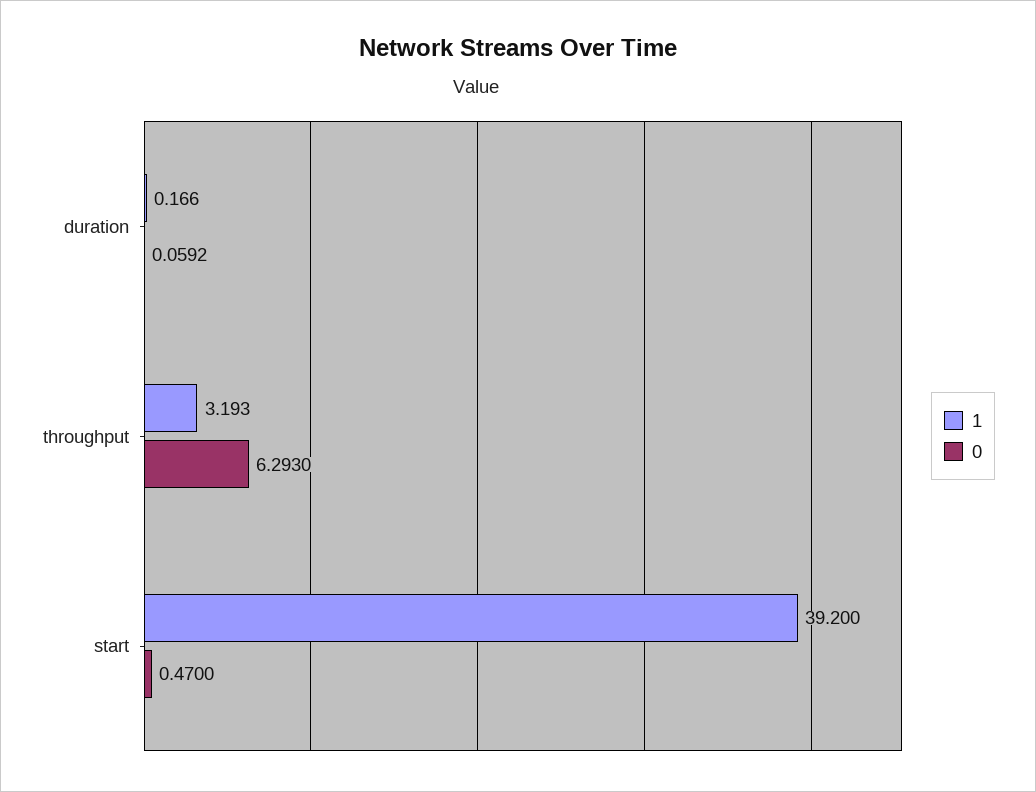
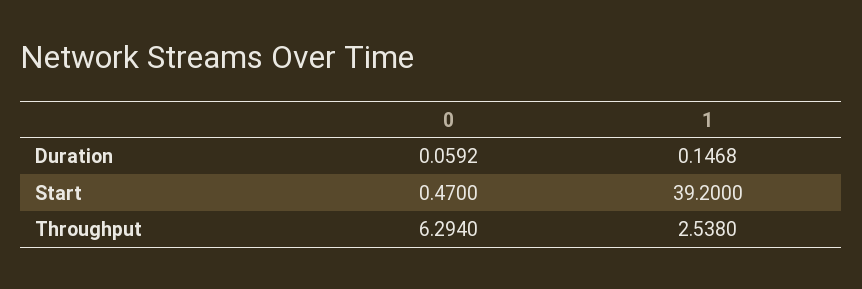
  {
    "1": {
-     "duration": 0.166,
+     "duration": 0.1468,
-     "throughput": 3.193,
+     "throughput": 2.538,
      "start": 39.2
    },
    "0": {
      "duration": 0.0592,
-     "throughput": 6.293,
+     "throughput": 6.294,
      "start": 0.47
    }
  }

